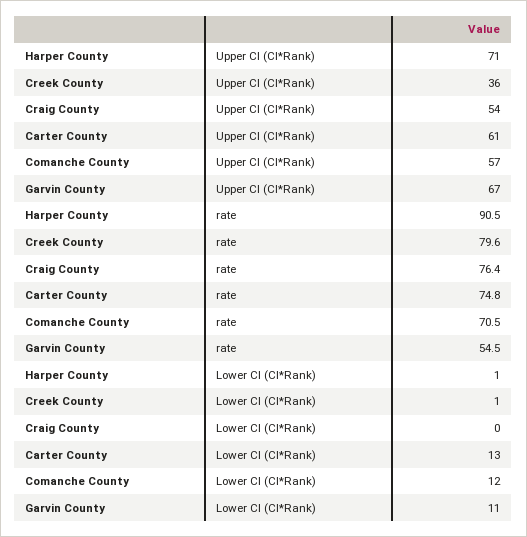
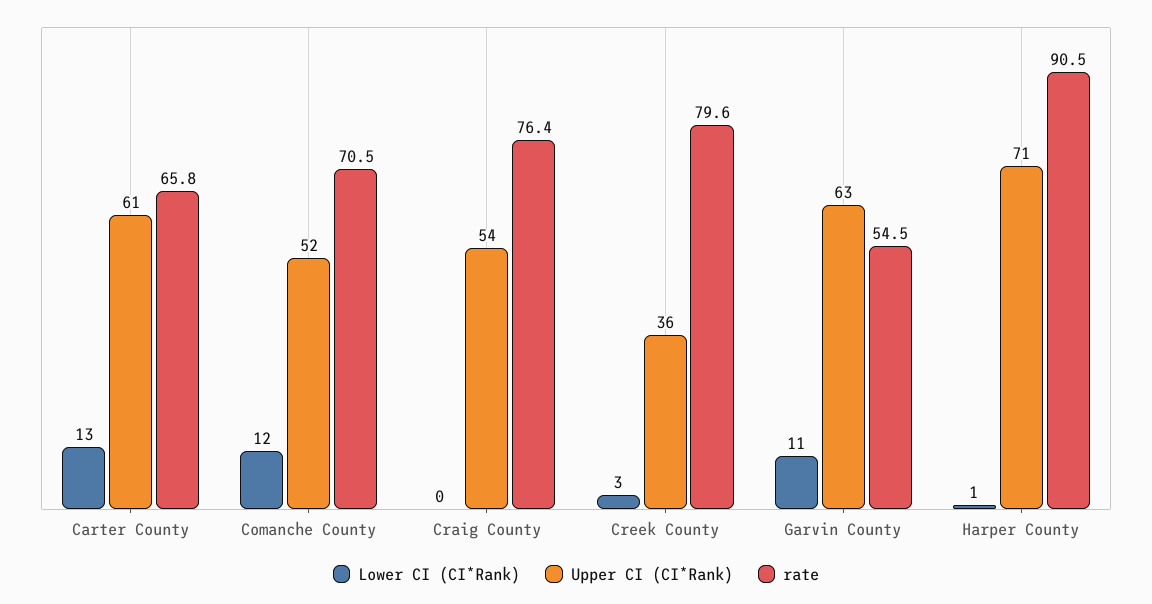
  {
    "Upper CI (CI*Rank)": {
      "Harper County": 71,
      "Creek County": 36,
      "Craig County": 54,
      "Carter County": 61,
-     "Comanche County": 57,
+     "Comanche County": 52,
-     "Garvin County": 67
+     "Garvin County": 63
    },
    "rate": {
      "Harper County": 90.5,
      "Creek County": 79.6,
      "Craig County": 76.4,
-     "Carter County": 74.8,
+     "Carter County": 65.8,
      "Comanche County": 70.5,
      "Garvin County": 54.5
    },
    "Lower CI (CI*Rank)": {
      "Harper County": 1,
-     "Creek County": 1,
+     "Creek County": 3,
      "Craig County": 0,
      "Carter County": 13,
      "Comanche County": 12,
      "Garvin County": 11
    }
  }

